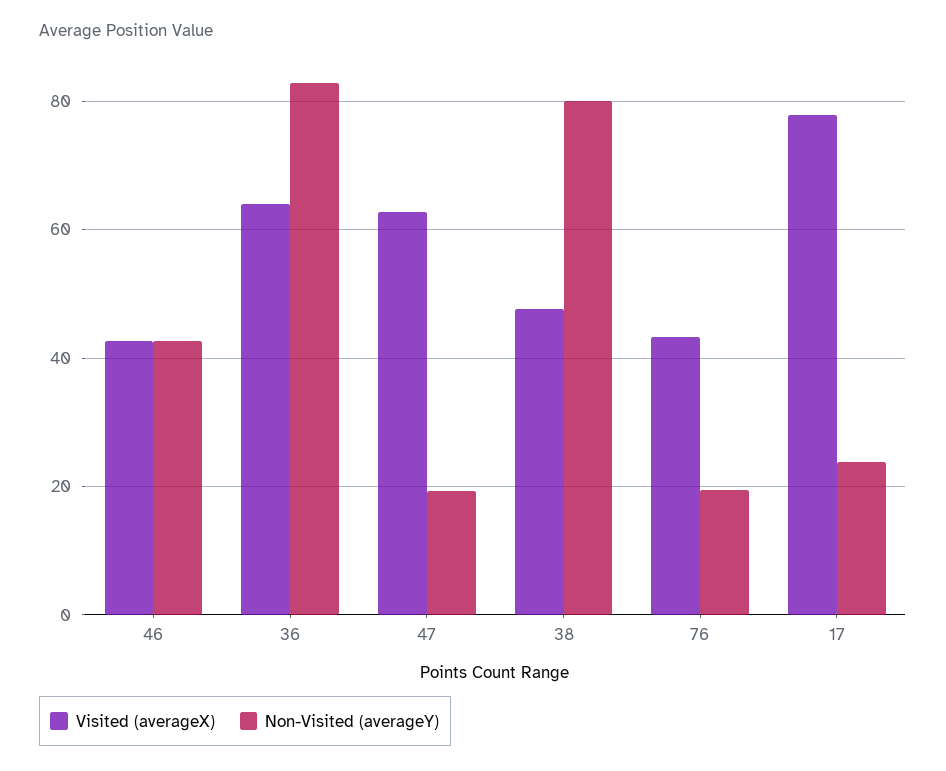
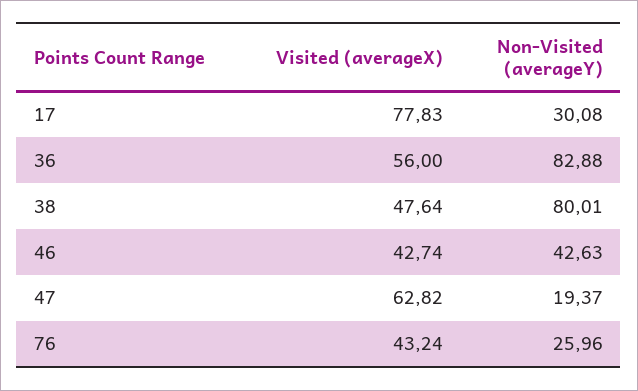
  {
    "Visited (averageX)": {
      "46": 42.74,
-     "36": 64,
+     "36": 56,
      "47": 62.82,
      "38": 47.64,
      "76": 43.24,
      "17": 77.83
    },
    "Non-Visited (averageY)": {
      "46": 42.63,
      "36": 82.88,
      "47": 19.37,
      "38": 80.01,
-     "76": 20,
+     "76": 25.96,
-     "17": 24
+     "17": 30.08
    }
  }

